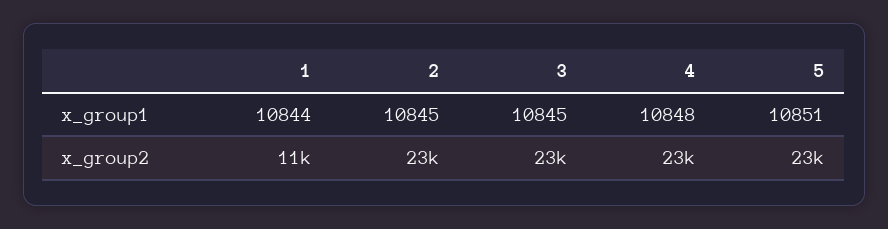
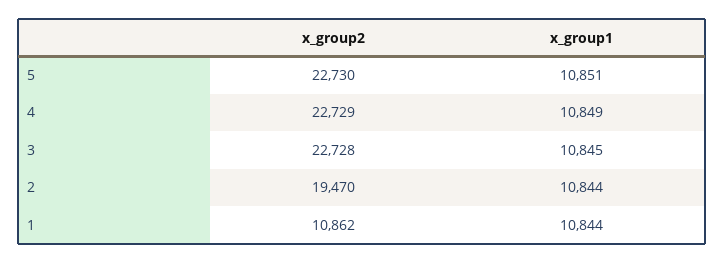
  {
    "1": {
      "x_group1": 10844,
      "x_group2": 10862
    },
    "2": {
-     "x_group1": 10845,
+     "x_group1": 10844,
-     "x_group2": 23000
+     "x_group2": 19470
    },
    "3": {
      "x_group1": 10845,
      "x_group2": 22728
    },
    "4": {
-     "x_group1": 10848,
+     "x_group1": 10849,
      "x_group2": 22729
    },
    "5": {
      "x_group1": 10851,
      "x_group2": 22730
    }
  }

